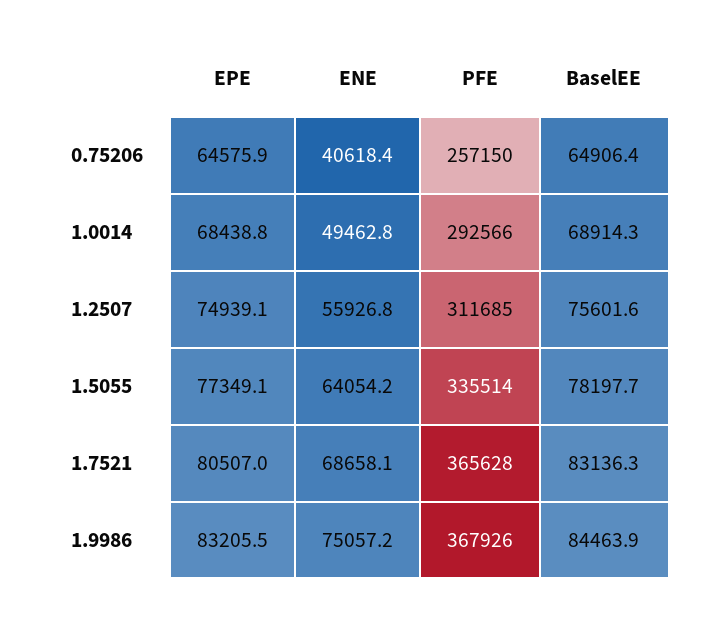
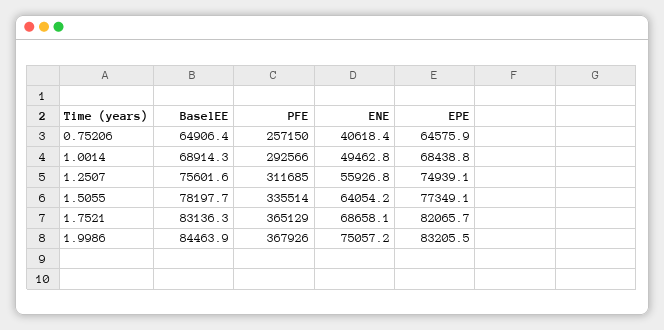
  {
    "EPE": {
      "0.75206": 64575.9,
      "1.0014": 68438.8,
      "1.2507": 74939.1,
      "1.5055": 77349.1,
-     "1.7521": 80507,
+     "1.7521": 82065.7,
      "1.9986": 83205.5
    },
    "ENE": {
      "0.75206": 40618.4,
      "1.0014": 49462.8,
      "1.2507": 55926.8,
      "1.5055": 64054.2,
      "1.7521": 68658.1,
      "1.9986": 75057.2
    },
    "PFE": {
      "0.75206": 257150,
      "1.0014": 292566,
      "1.2507": 311685,
      "1.5055": 335514,
-     "1.7521": 365628,
+     "1.7521": 365129,
      "1.9986": 367926
    },
    "BaselEE": {
      "0.75206": 64906.4,
      "1.0014": 68914.3,
      "1.2507": 75601.6,
      "1.5055": 78197.7,
      "1.7521": 83136.3,
      "1.9986": 84463.9
    }
  }

